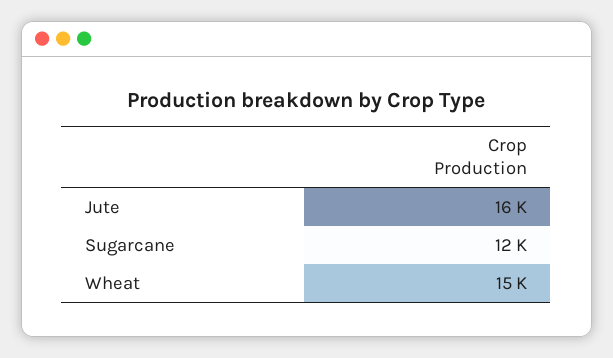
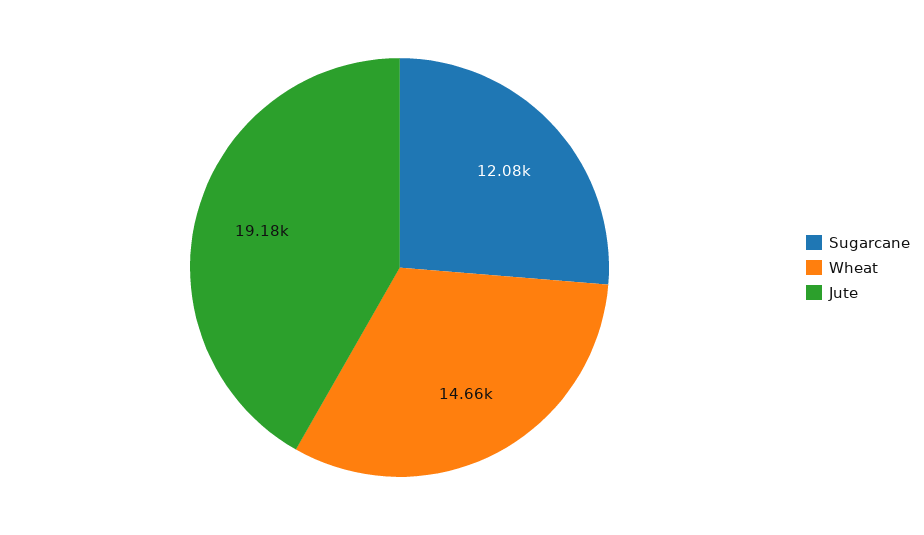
  {
-   "Jute": 16000,
+   "Jute": 19180,
    "Sugarcane": 12080,
    "Wheat": 14660
  }

